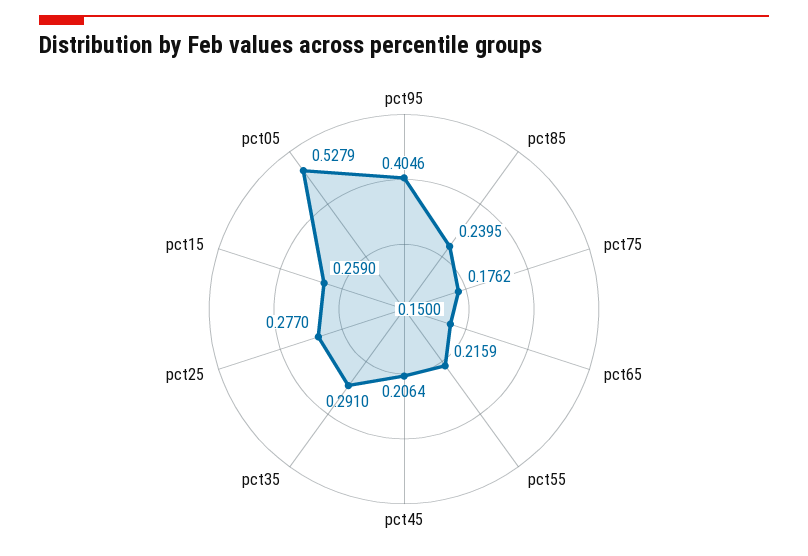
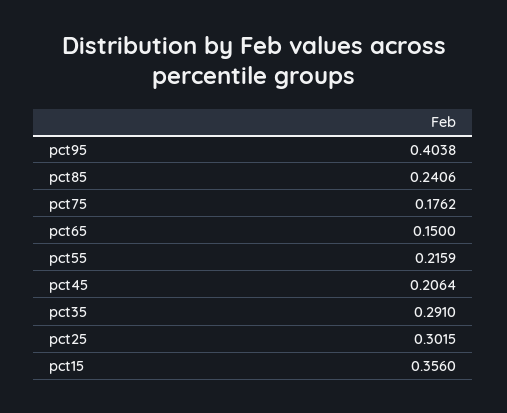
  {
-   "pct95": 0.4046,
+   "pct95": 0.4038,
-   "pct85": 0.2395,
+   "pct85": 0.2406,
    "pct75": 0.1762,
    "pct65": 0.15,
    "pct55": 0.2159,
    "pct45": 0.2064,
    "pct35": 0.291,
-   "pct25": 0.277,
+   "pct25": 0.3015,
-   "pct15": 0.259,
+   "pct15": 0.356
-   "pct05": 0.5279
  }

